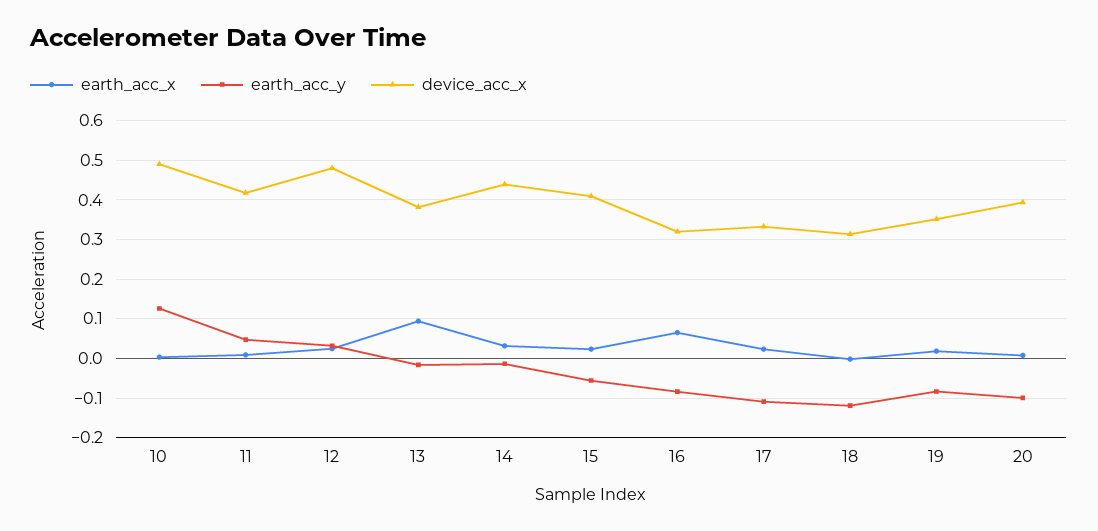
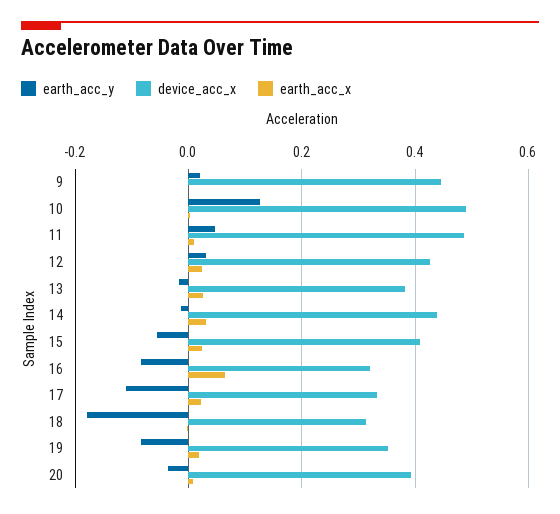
  {
    "earth_acc_x": {
      "10": 0,
      "11": 0,
      "12": 0.02,
-     "13": 0.1,
+     "13": 0.02,
      "14": 0.04,
      "15": 0.02,
      "16": 0.06,
      "17": 0.02,
      "18": 0,
      "19": 0.02,
-     "20": 0
+     "20": 0,
+     "9": 0
    },
    "earth_acc_y": {
      "10": 0.12,
      "11": 0.04,
      "12": 0.04,
      "13": -0.02,
      "14": -0.02,
      "15": -0.06,
      "16": -0.08,
      "17": -0.1,
-     "18": -0.12,
+     "18": -0.18,
      "19": -0.08,
-     "20": -0.1
+     "20": -0.04,
+     "9": 0.02
    },
    "device_acc_x": {
      "10": 0.5,
-     "11": 0.42,
+     "11": 0.48,
-     "12": 0.48,
+     "12": 0.42,
      "13": 0.38,
      "14": 0.44,
      "15": 0.4,
      "16": 0.32,
      "17": 0.34,
      "18": 0.32,
      "19": 0.36,
-     "20": 0.4
+     "20": 0.4,
+     "9": 0.44
    }
  }

